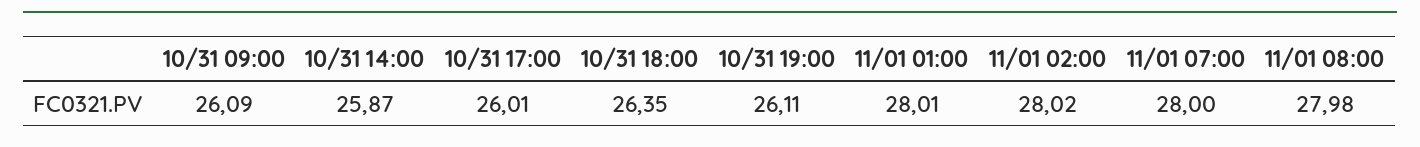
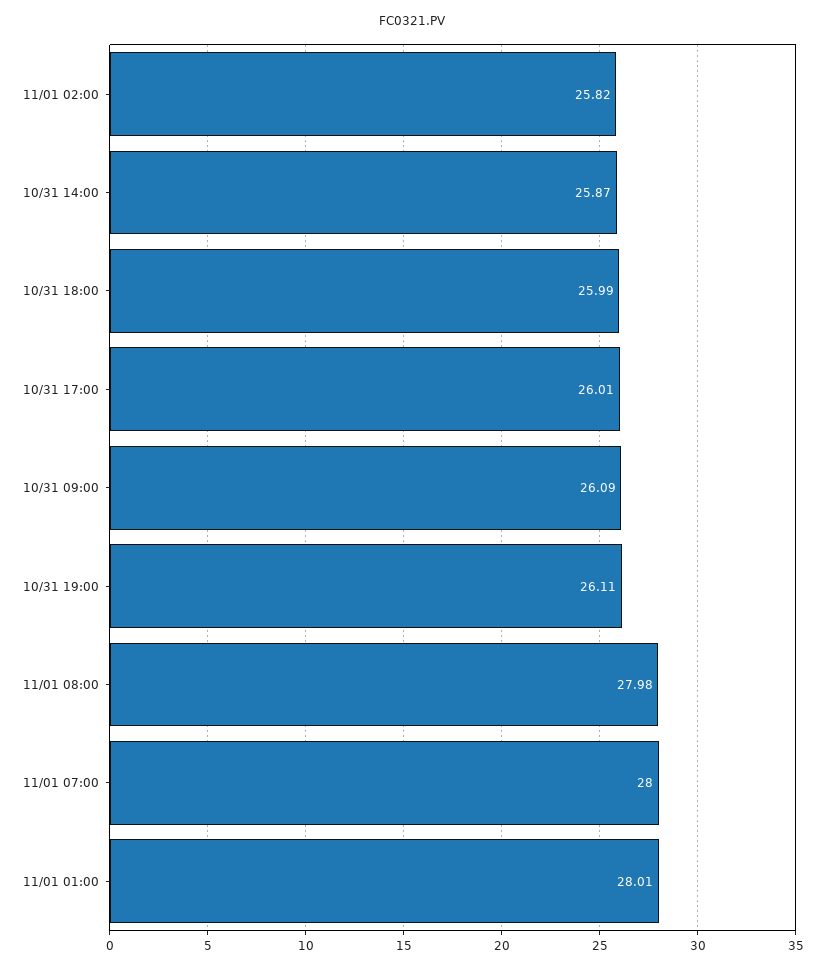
  {
    "10/31 09:00": 26.09,
    "10/31 14:00": 25.87,
    "10/31 17:00": 26.01,
-   "10/31 18:00": 26.35,
+   "10/31 18:00": 25.99,
    "10/31 19:00": 26.11,
    "11/01 01:00": 28.01,
-   "11/01 02:00": 28.02,
+   "11/01 02:00": 25.82,
    "11/01 07:00": 28,
    "11/01 08:00": 27.98
  }

